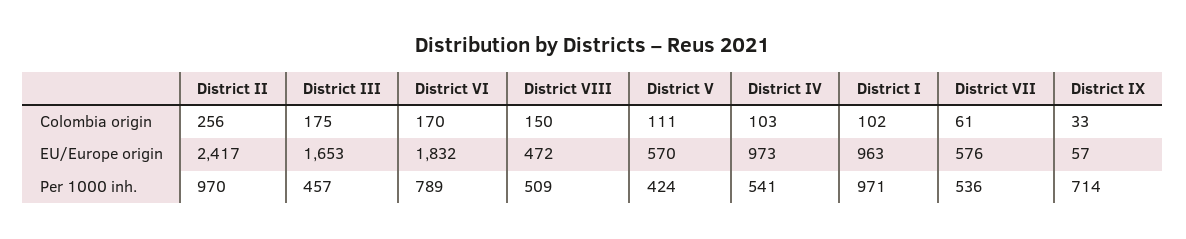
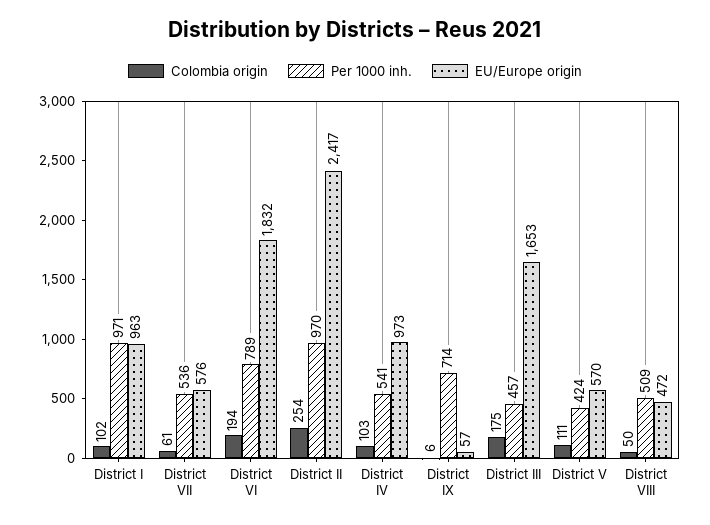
  {
    "Colombia origin": {
-     "District II": 256,
+     "District II": 254,
      "District III": 175,
-     "District VI": 170,
+     "District VI": 194,
-     "District VIII": 150,
+     "District VIII": 50,
      "District V": 111,
      "District IV": 103,
      "District I": 102,
      "District VII": 61,
-     "District IX": 33
+     "District IX": 6
    },
    "EU/Europe origin": {
      "District II": 2417,
      "District III": 1653,
      "District VI": 1832,
      "District VIII": 472,
      "District V": 570,
      "District IV": 973,
      "District I": 963,
      "District VII": 576,
      "District IX": 57
    },
    "Per 1000 inh.": {
      "District II": 970,
      "District III": 457,
      "District VI": 789,
      "District VIII": 509,
      "District V": 424,
      "District IV": 541,
      "District I": 971,
      "District VII": 536,
      "District IX": 714
    }
  }

